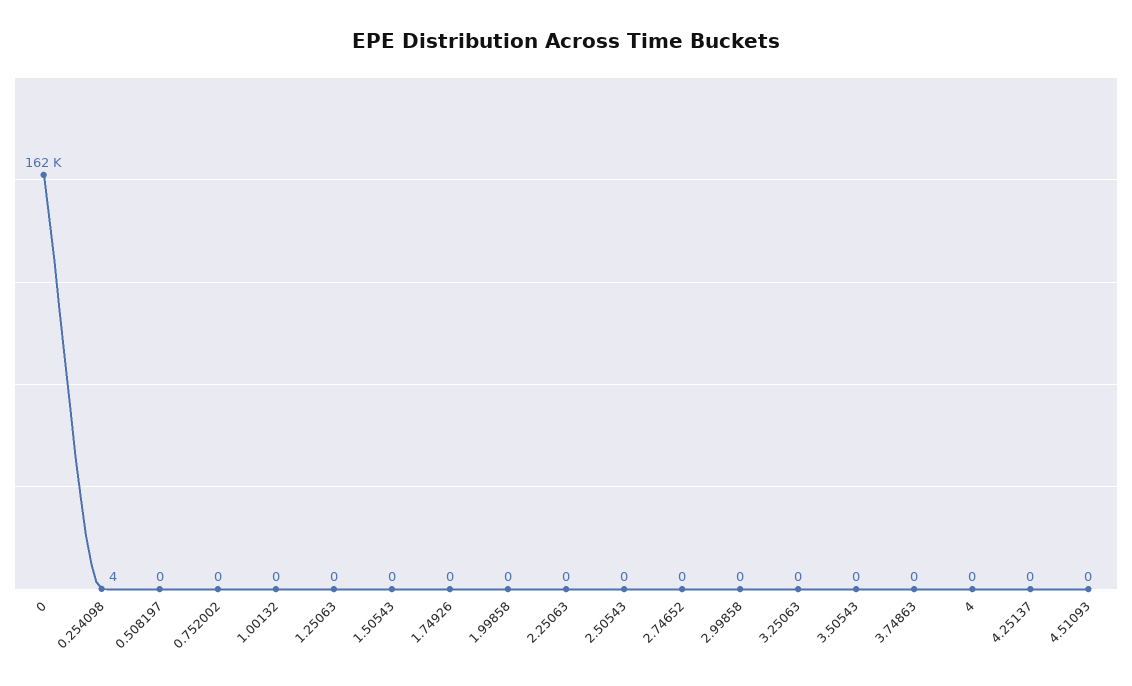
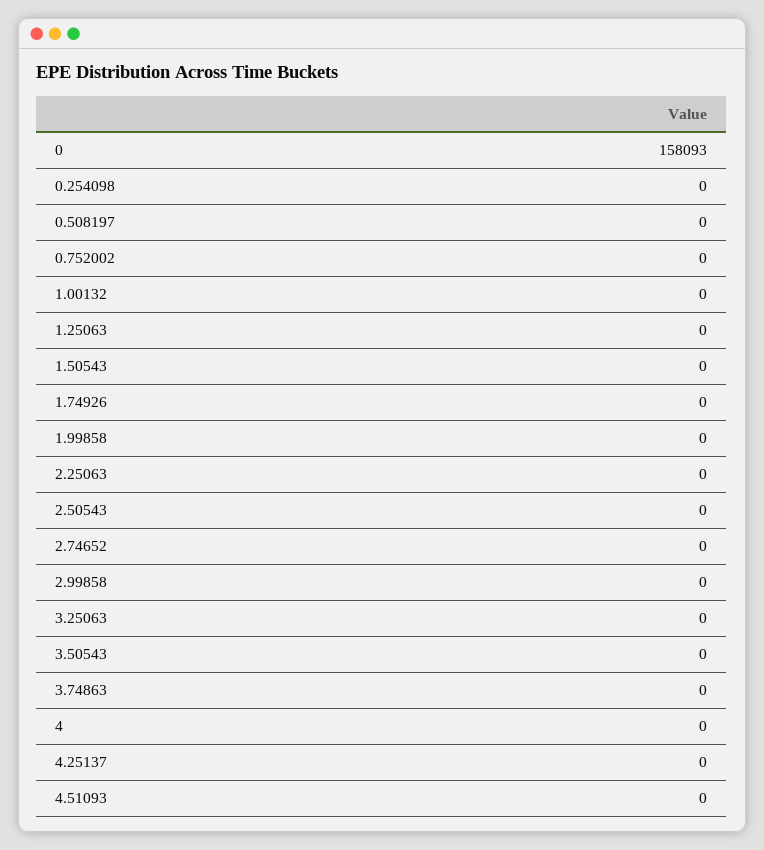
  {
-   "0": 162000,
+   "0": 158093,
-   "0.254098": 4,
+   "0.254098": 0,
    "0.508197": 0,
    "0.752002": 0,
    "1.00132": 0,
    "1.25063": 0,
    "1.50543": 0,
    "1.74926": 0,
    "1.99858": 0,
    "2.25063": 0,
    "2.50543": 0,
    "2.74652": 0,
    "2.99858": 0,
    "3.25063": 0,
    "3.50543": 0,
    "3.74863": 0,
    "4": 0,
    "4.25137": 0,
    "4.51093": 0
  }

